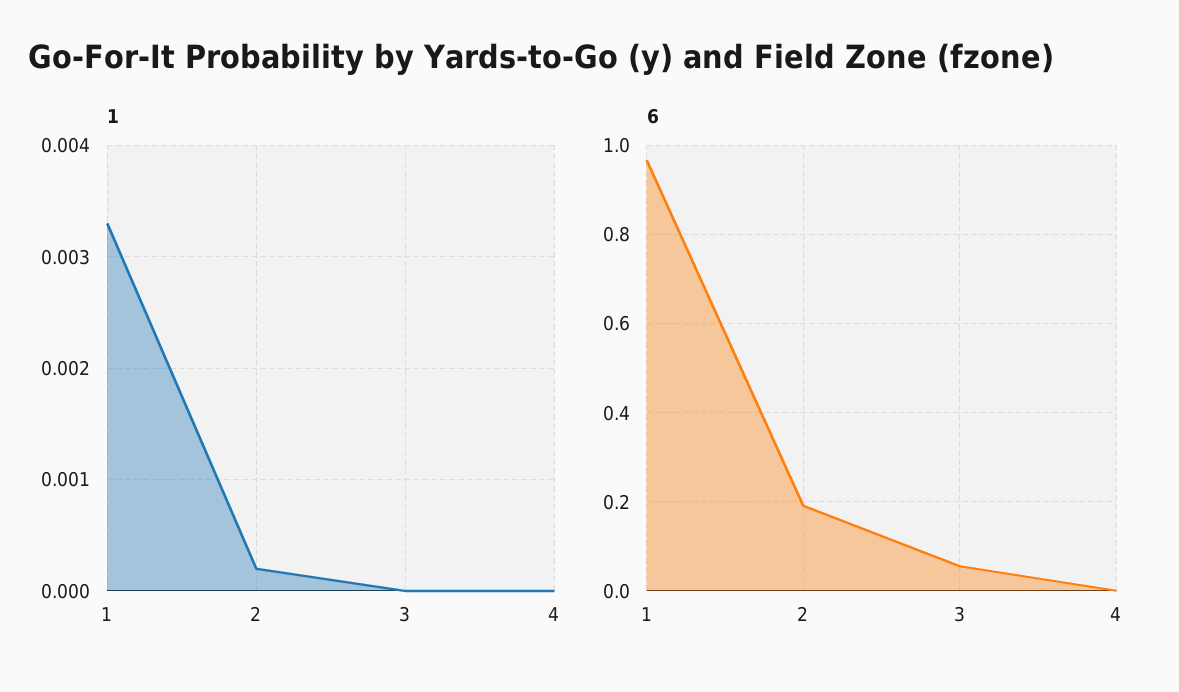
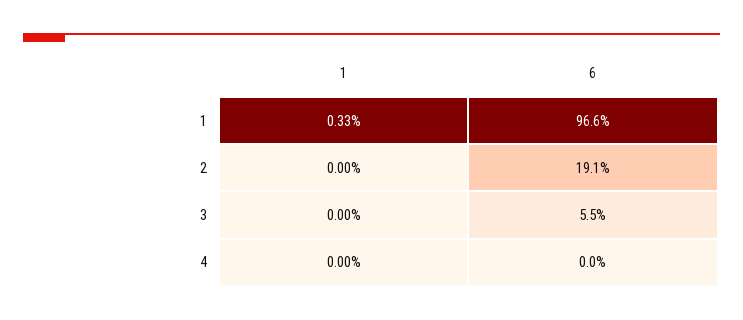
  {
    "1": {
      "1": 0.0033,
-     "2": 0.0002,
+     "2": 0,
      "3": 0,
      "4": 0
    },
    "6": {
      "1": 0.966,
      "2": 0.191,
      "3": 0.055,
      "4": 0
    }
  }

